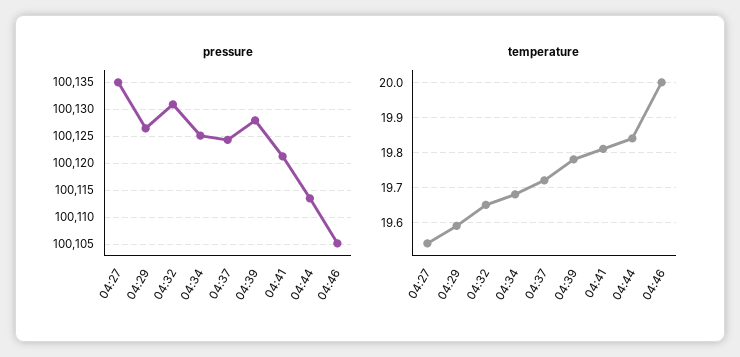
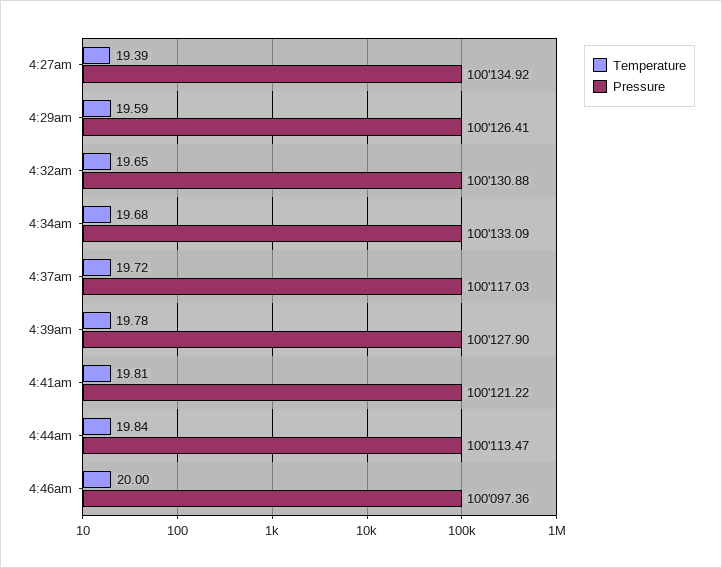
  {
    "pressure": {
      "04:27": 100134.92,
      "04:29": 100126.41,
      "04:32": 100130.88,
-     "04:34": 100125,
+     "04:34": 100133.09,
-     "04:37": 100125,
+     "04:37": 100117.03,
      "04:39": 100127.9,
      "04:41": 100121.22,
      "04:44": 100113.47,
-     "04:46": 100105
+     "04:46": 100097.36
    },
    "temperature": {
-     "04:27": 19.55,
+     "04:27": 19.39,
      "04:29": 19.59,
      "04:32": 19.65,
      "04:34": 19.68,
      "04:37": 19.72,
      "04:39": 19.78,
      "04:41": 19.81,
      "04:44": 19.84,
      "04:46": 20
    }
  }

